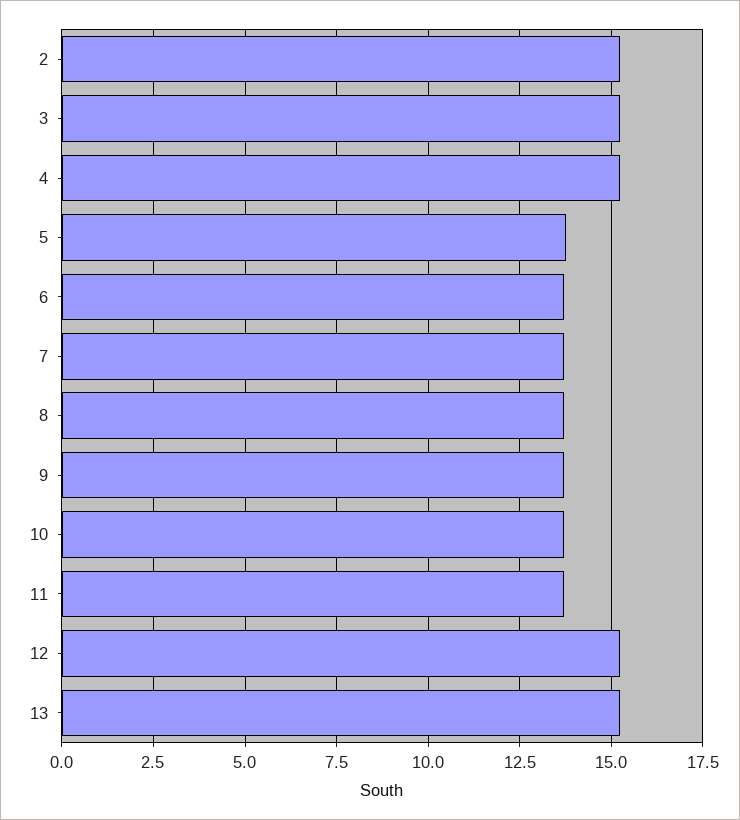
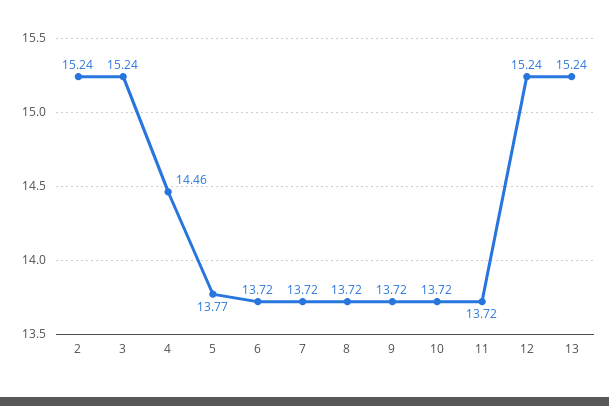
  {
    "2": 15.24,
    "3": 15.24,
-   "4": 15.25,
+   "4": 14.46,
    "5": 13.77,
    "6": 13.72,
    "7": 13.72,
    "8": 13.72,
    "9": 13.72,
    "10": 13.72,
    "11": 13.72,
    "12": 15.24,
    "13": 15.24
  }

